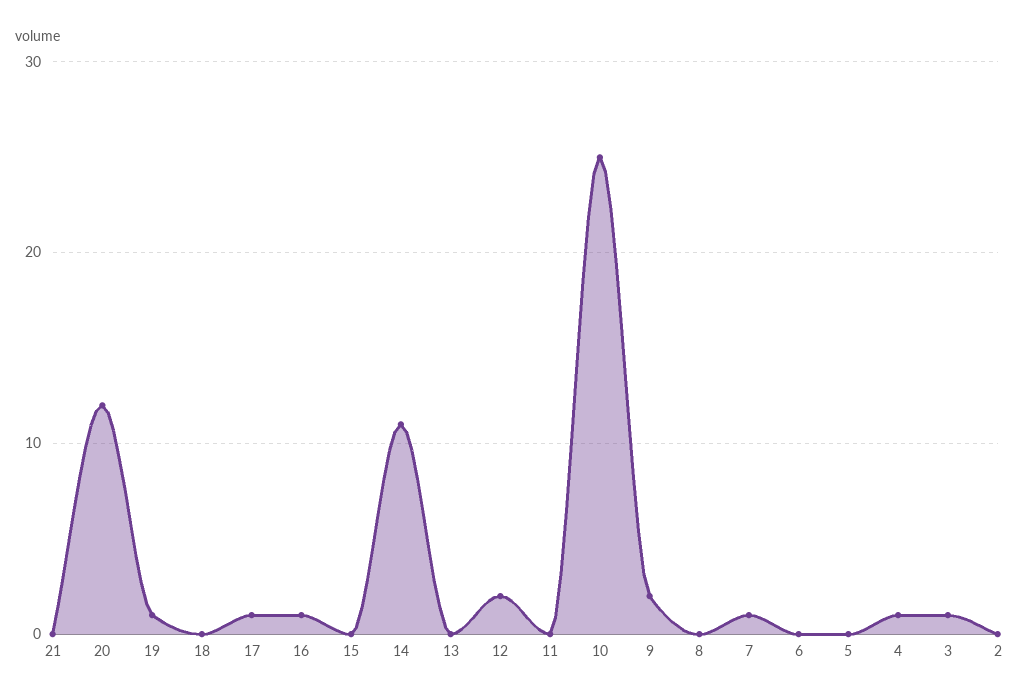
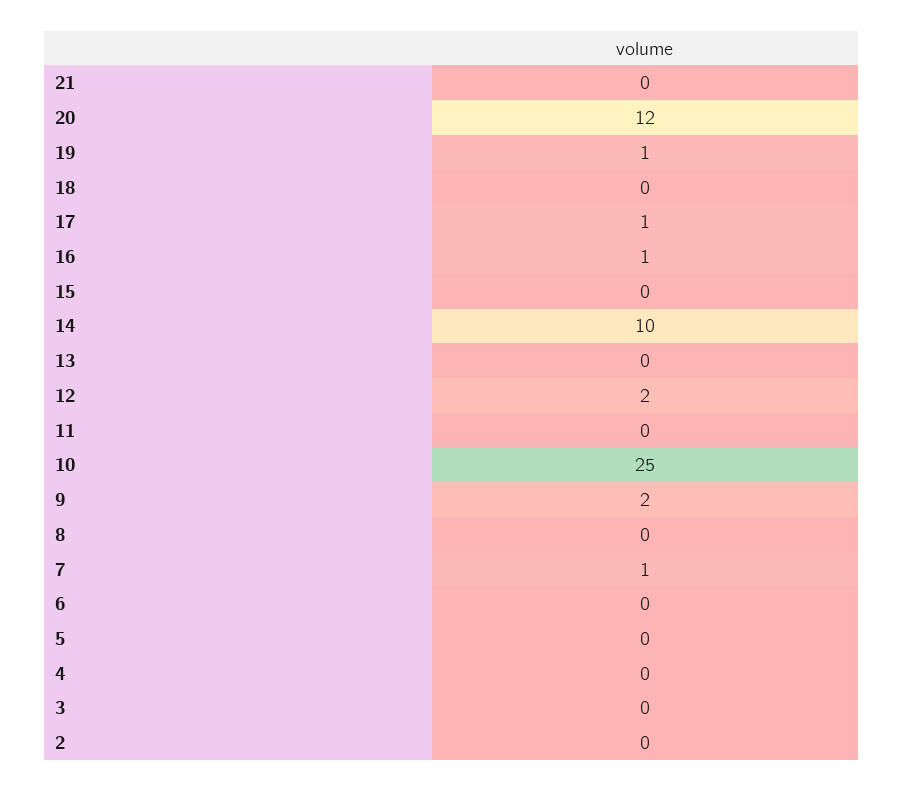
  {
    "21": 0,
    "20": 12,
    "19": 1,
    "18": 0,
    "17": 1,
    "16": 1,
    "15": 0,
-   "14": 11,
+   "14": 10,
    "13": 0,
    "12": 2,
    "11": 0,
    "10": 25,
    "9": 2,
    "8": 0,
    "7": 1,
    "6": 0,
    "5": 0,
-   "4": 1,
+   "4": 0,
-   "3": 1,
+   "3": 0,
    "2": 0
  }

